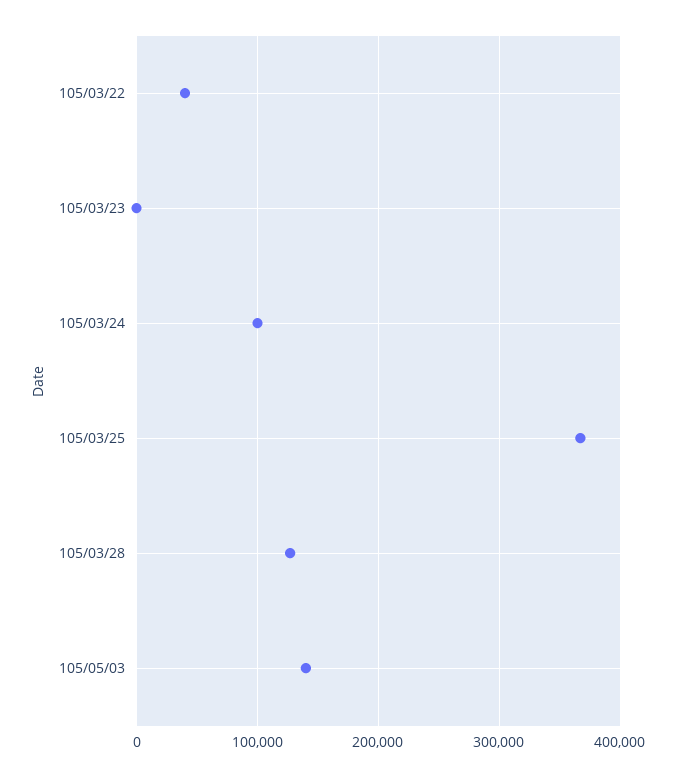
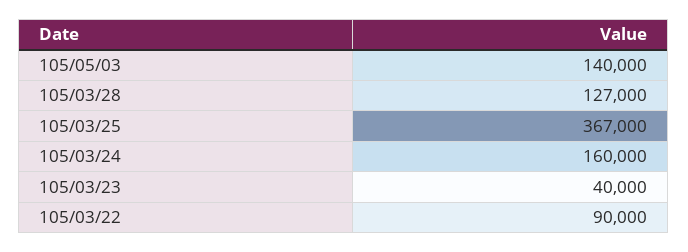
  {
-   "105/03/22": 40000,
+   "105/03/22": 90000,
-   "105/03/23": 0,
+   "105/03/23": 40000,
-   "105/03/24": 100000,
+   "105/03/24": 160000,
    "105/03/25": 367000,
    "105/03/28": 127000,
    "105/05/03": 140000
  }

